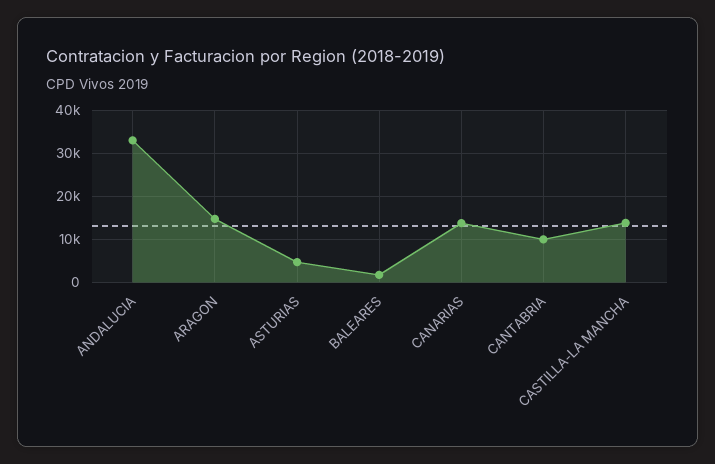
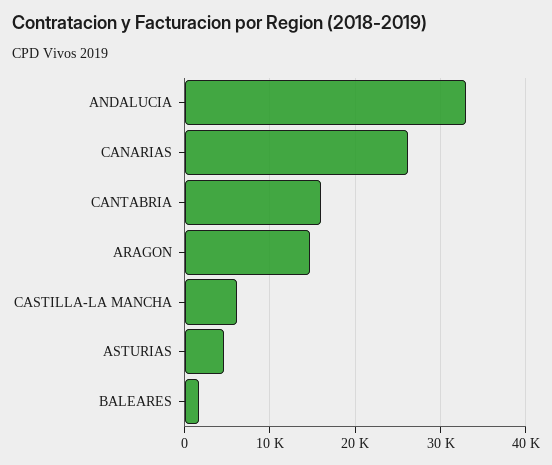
  {
    "ANDALUCIA": 33000,
    "ARAGON": 15000,
    "ASTURIAS": 5000,
    "BALEARES": 2000,
-   "CANARIAS": 14000,
+   "CANARIAS": 26000,
-   "CANTABRIA": 10000,
+   "CANTABRIA": 16000,
-   "CASTILLA-LA MANCHA": 14000
+   "CASTILLA-LA MANCHA": 6000
  }

